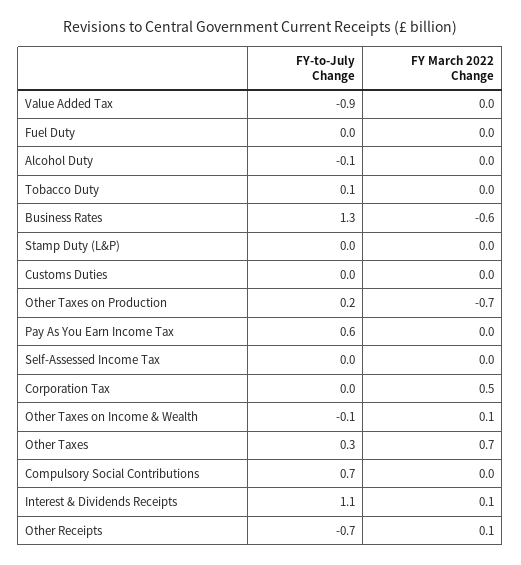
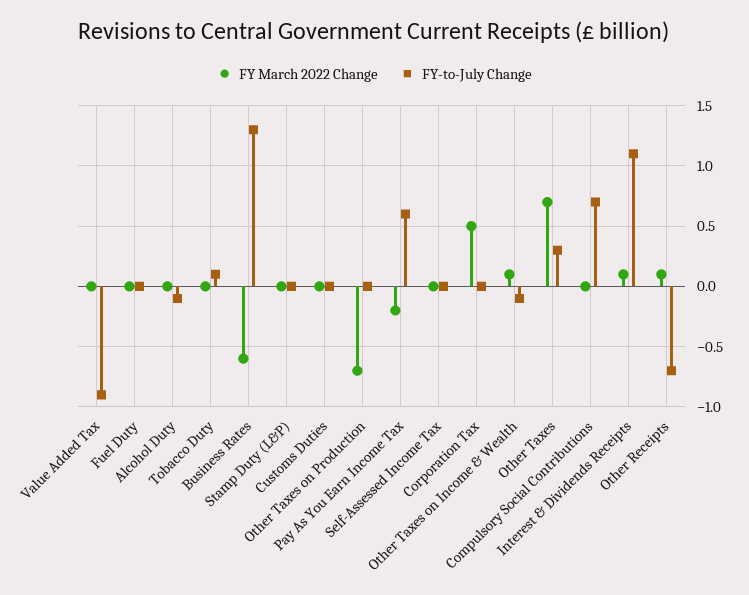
  {
    "FY-to-July Change": {
      "Value Added Tax": -0.9,
      "Fuel Duty": 0,
      "Alcohol Duty": -0.1,
      "Tobacco Duty": 0.1,
      "Business Rates": 1.3,
      "Stamp Duty (L&P)": 0,
      "Customs Duties": 0,
-     "Other Taxes on Production": 0.2,
+     "Other Taxes on Production": 0,
      "Pay As You Earn Income Tax": 0.6,
      "Self-Assessed Income Tax": 0,
      "Corporation Tax": 0,
      "Other Taxes on Income & Wealth": -0.1,
      "Other Taxes": 0.3,
      "Compulsory Social Contributions": 0.7,
      "Interest & Dividends Receipts": 1.1,
      "Other Receipts": -0.7
    },
    "FY March 2022 Change": {
      "Value Added Tax": 0,
      "Fuel Duty": 0,
      "Alcohol Duty": 0,
      "Tobacco Duty": 0,
      "Business Rates": -0.6,
      "Stamp Duty (L&P)": 0,
      "Customs Duties": 0,
      "Other Taxes on Production": -0.7,
-     "Pay As You Earn Income Tax": 0,
+     "Pay As You Earn Income Tax": -0.2,
      "Self-Assessed Income Tax": 0,
      "Corporation Tax": 0.5,
      "Other Taxes on Income & Wealth": 0.1,
      "Other Taxes": 0.7,
      "Compulsory Social Contributions": 0,
      "Interest & Dividends Receipts": 0.1,
      "Other Receipts": 0.1
    }
  }

